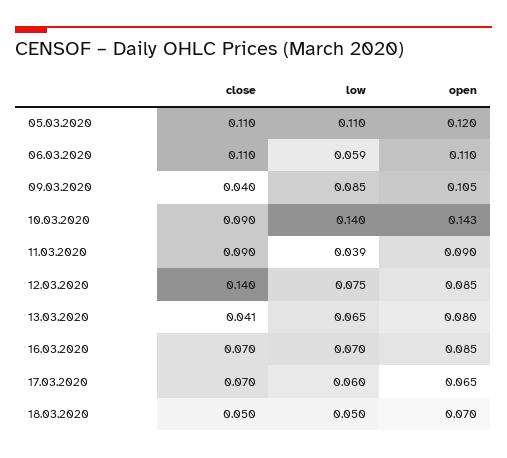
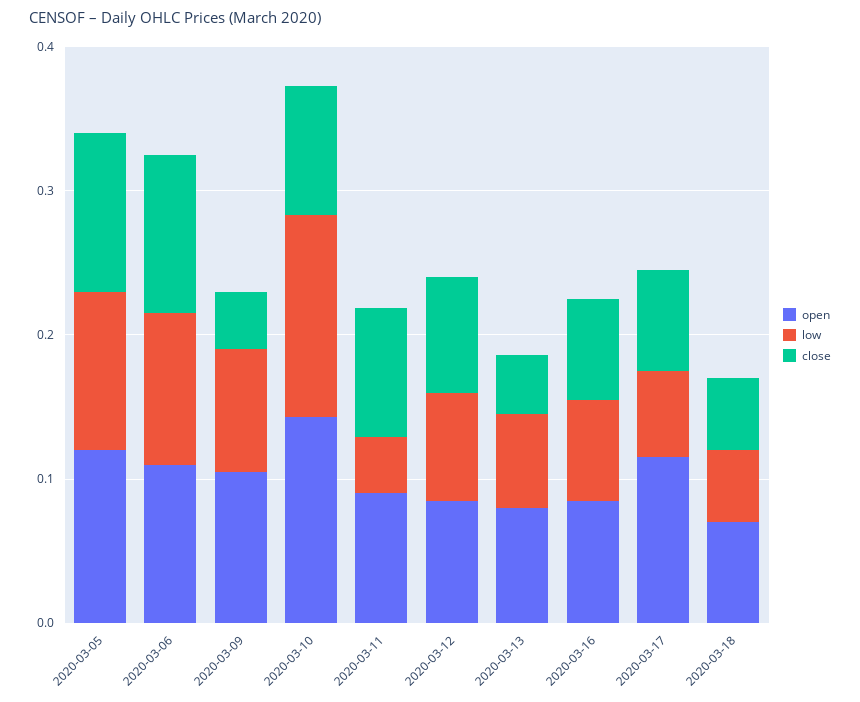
  {
    "close": {
      "05.03.2020": 0.11,
      "06.03.2020": 0.11,
      "09.03.2020": 0.04,
      "10.03.2020": 0.09,
      "11.03.2020": 0.09,
-     "12.03.2020": 0.14,
+     "12.03.2020": 0.08,
      "13.03.2020": 0.041,
      "16.03.2020": 0.07,
      "17.03.2020": 0.07,
      "18.03.2020": 0.05
    },
    "low": {
      "05.03.2020": 0.11,
-     "06.03.2020": 0.059,
+     "06.03.2020": 0.1,
      "09.03.2020": 0.085,
      "10.03.2020": 0.14,
      "11.03.2020": 0.039,
      "12.03.2020": 0.075,
      "13.03.2020": 0.065,
      "16.03.2020": 0.07,
      "17.03.2020": 0.06,
      "18.03.2020": 0.05
    },
    "open": {
      "05.03.2020": 0.12,
      "06.03.2020": 0.11,
      "09.03.2020": 0.105,
      "10.03.2020": 0.143,
      "11.03.2020": 0.09,
      "12.03.2020": 0.085,
      "13.03.2020": 0.08,
      "16.03.2020": 0.085,
-     "17.03.2020": 0.065,
+     "17.03.2020": 0.12,
      "18.03.2020": 0.07
    }
  }

